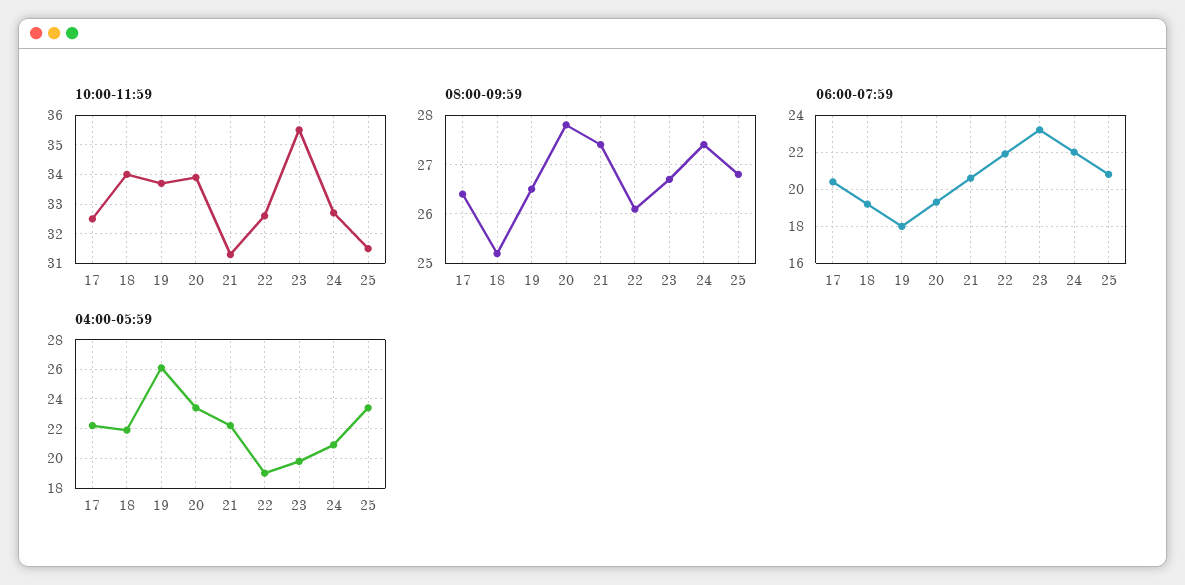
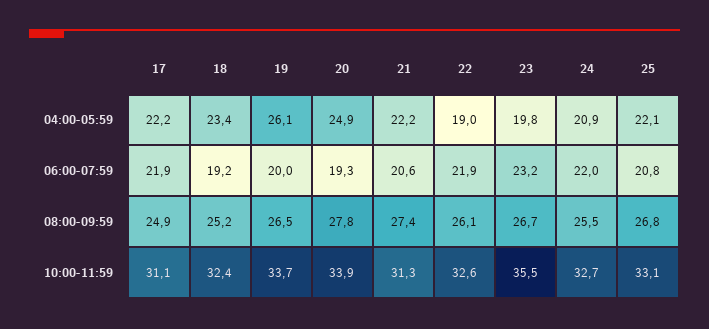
  {
    "10:00-11:59": {
-     "17": 32.5,
+     "17": 31.1,
-     "18": 34,
+     "18": 32.4,
      "19": 33.7,
      "20": 33.9,
      "21": 31.3,
      "22": 32.6,
      "23": 35.5,
      "24": 32.7,
-     "25": 31.5
+     "25": 33.1
    },
    "08:00-09:59": {
-     "17": 26.5,
+     "17": 24.9,
      "18": 25.2,
      "19": 26.5,
      "20": 27.8,
      "21": 27.4,
      "22": 26.1,
      "23": 26.7,
-     "24": 27.5,
+     "24": 25.5,
      "25": 26.8
    },
    "06:00-07:59": {
-     "17": 20.5,
+     "17": 21.9,
      "18": 19.2,
-     "19": 18,
+     "19": 20,
      "20": 19.3,
      "21": 20.6,
      "22": 21.9,
      "23": 23.2,
      "24": 22,
      "25": 20.8
    },
    "04:00-05:59": {
      "17": 22.2,
-     "18": 22,
+     "18": 23.4,
      "19": 26.1,
-     "20": 23.5,
+     "20": 24.9,
      "21": 22.2,
      "22": 19,
      "23": 19.8,
      "24": 20.9,
-     "25": 23.5
+     "25": 22.1
    }
  }

